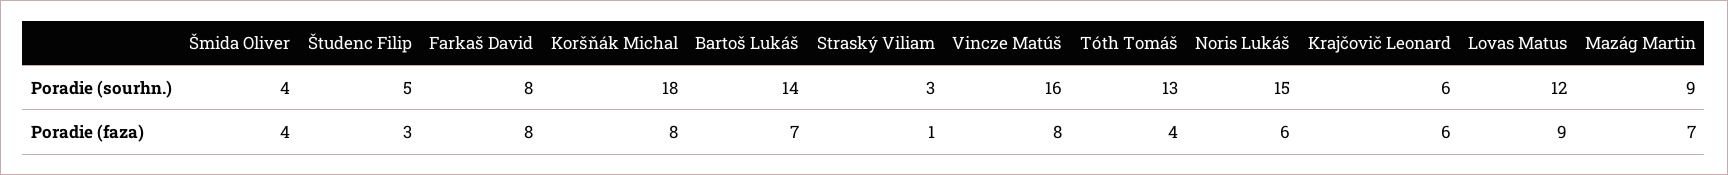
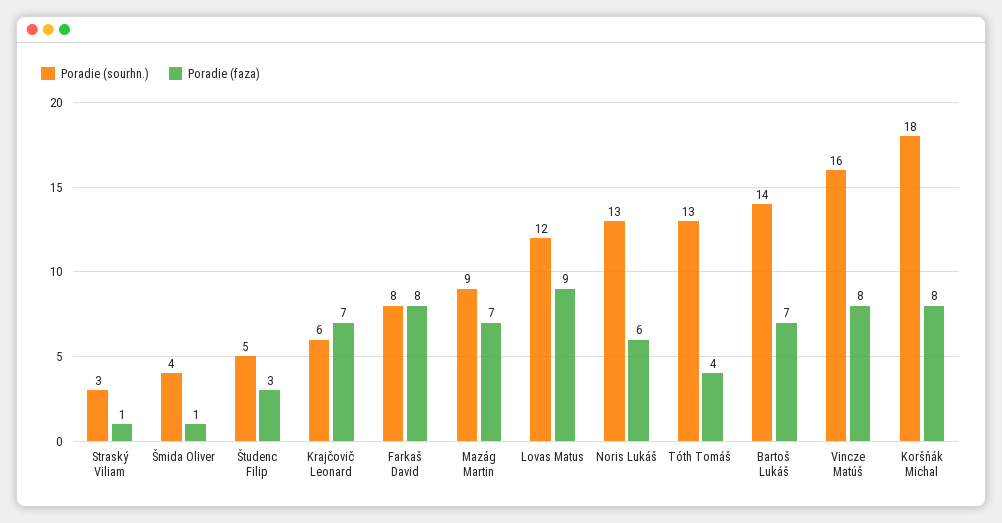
  {
    "Poradie (sourhn.)": {
      "Šmida Oliver": 4,
      "Študenc Filip": 5,
      "Farkaš David": 8,
      "Koršňák Michal": 18,
      "Bartoš Lukáš": 14,
      "Straský Viliam": 3,
      "Vincze Matúš": 16,
      "Tóth Tomáš": 13,
-     "Noris Lukáš": 15,
+     "Noris Lukáš": 13,
      "Krajčovič Leonard": 6,
      "Lovas Matus": 12,
      "Mazág Martin": 9
    },
    "Poradie (faza)": {
-     "Šmida Oliver": 4,
+     "Šmida Oliver": 1,
      "Študenc Filip": 3,
      "Farkaš David": 8,
      "Koršňák Michal": 8,
      "Bartoš Lukáš": 7,
      "Straský Viliam": 1,
      "Vincze Matúš": 8,
      "Tóth Tomáš": 4,
      "Noris Lukáš": 6,
-     "Krajčovič Leonard": 6,
+     "Krajčovič Leonard": 7,
      "Lovas Matus": 9,
      "Mazág Martin": 7
    }
  }

